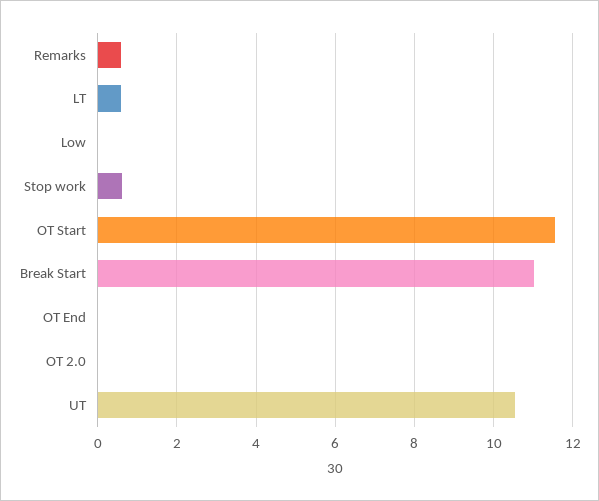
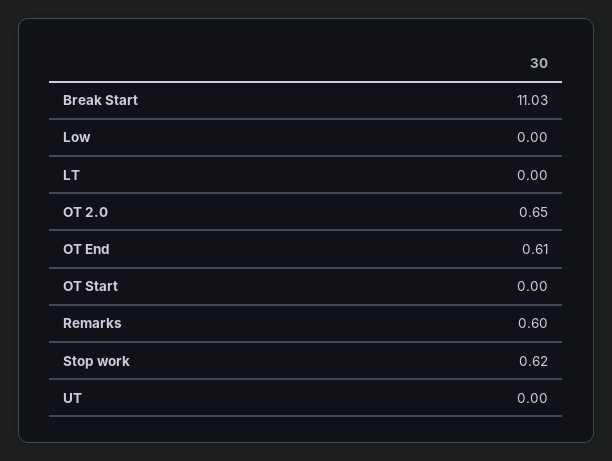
  {
    "Remarks": 0.6,
-   "LT": 0.6,
+   "LT": 0,
    "Low": 0,
    "Stop work": 0.62,
-   "OT Start": 11.6,
+   "OT Start": 0,
    "Break Start": 11.03,
-   "OT End": 0,
+   "OT End": 0.61,
-   "OT 2.0": 0,
+   "OT 2.0": 0.65,
-   "UT": 10.6
+   "UT": 0
  }

